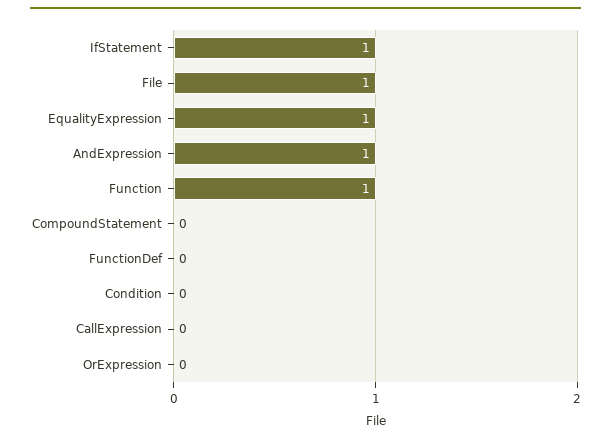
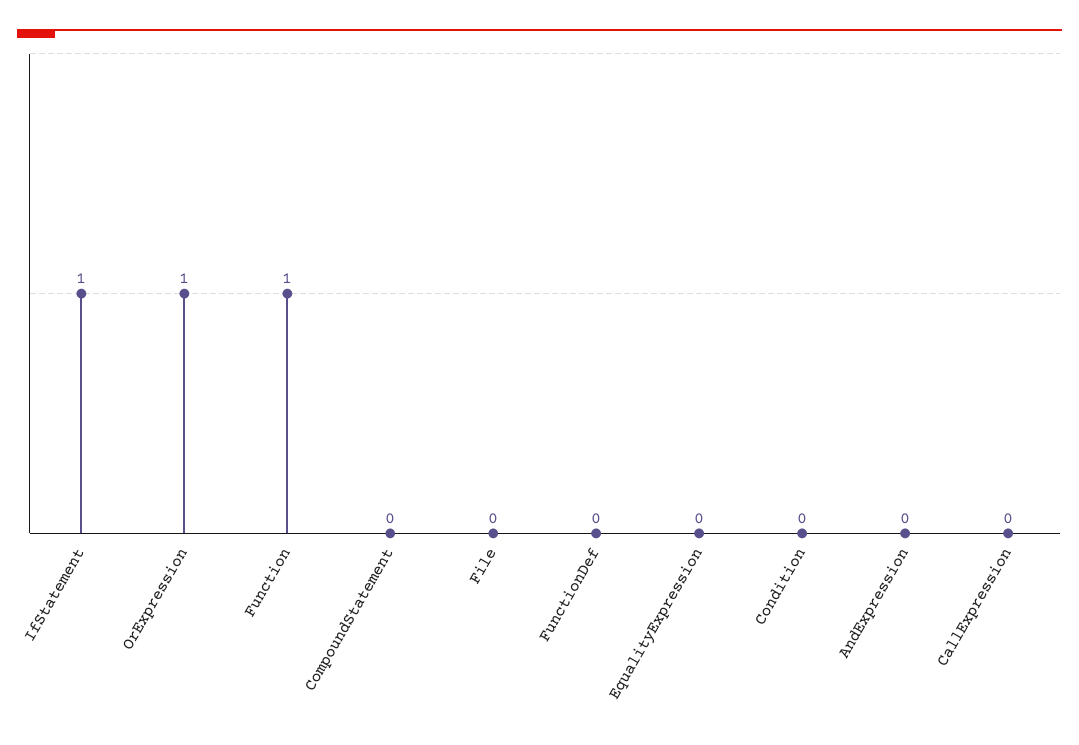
  {
    "IfStatement": 1,
-   "File": 1,
+   "File": 0,
-   "EqualityExpression": 1,
+   "EqualityExpression": 0,
-   "AndExpression": 1,
+   "AndExpression": 0,
    "Function": 1,
    "CompoundStatement": 0,
    "FunctionDef": 0,
    "Condition": 0,
    "CallExpression": 0,
-   "OrExpression": 0
+   "OrExpression": 1
  }

